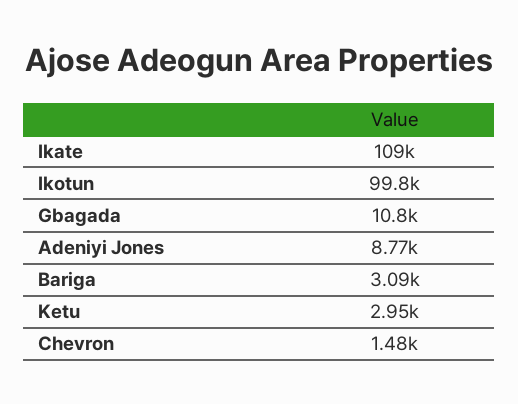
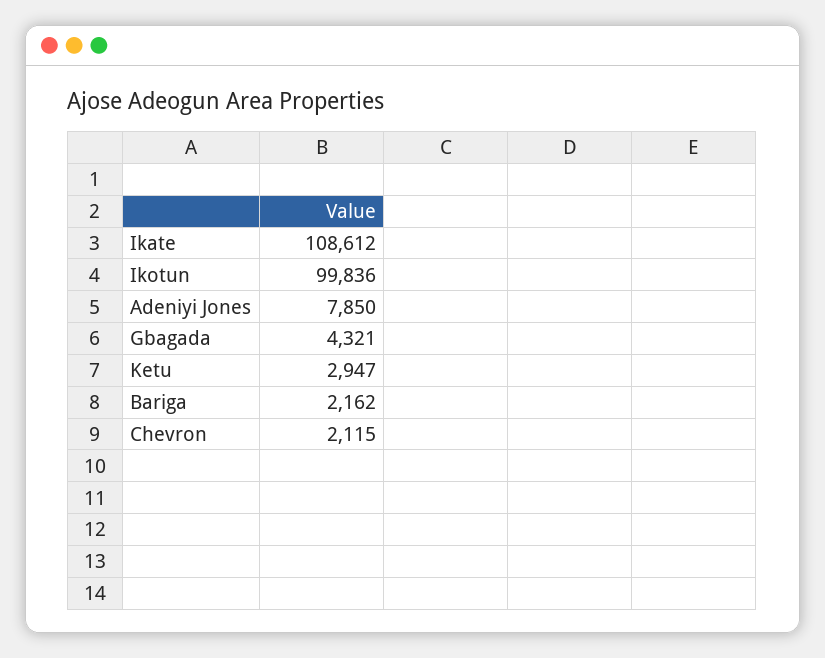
  {
    "Ikate": 108612,
    "Ikotun": 99836,
-   "Gbagada": 10800,
+   "Gbagada": 4321,
-   "Adeniyi Jones": 8770,
+   "Adeniyi Jones": 7850,
-   "Bariga": 3090,
+   "Bariga": 2162,
    "Ketu": 2947,
-   "Chevron": 1480
+   "Chevron": 2115
  }

